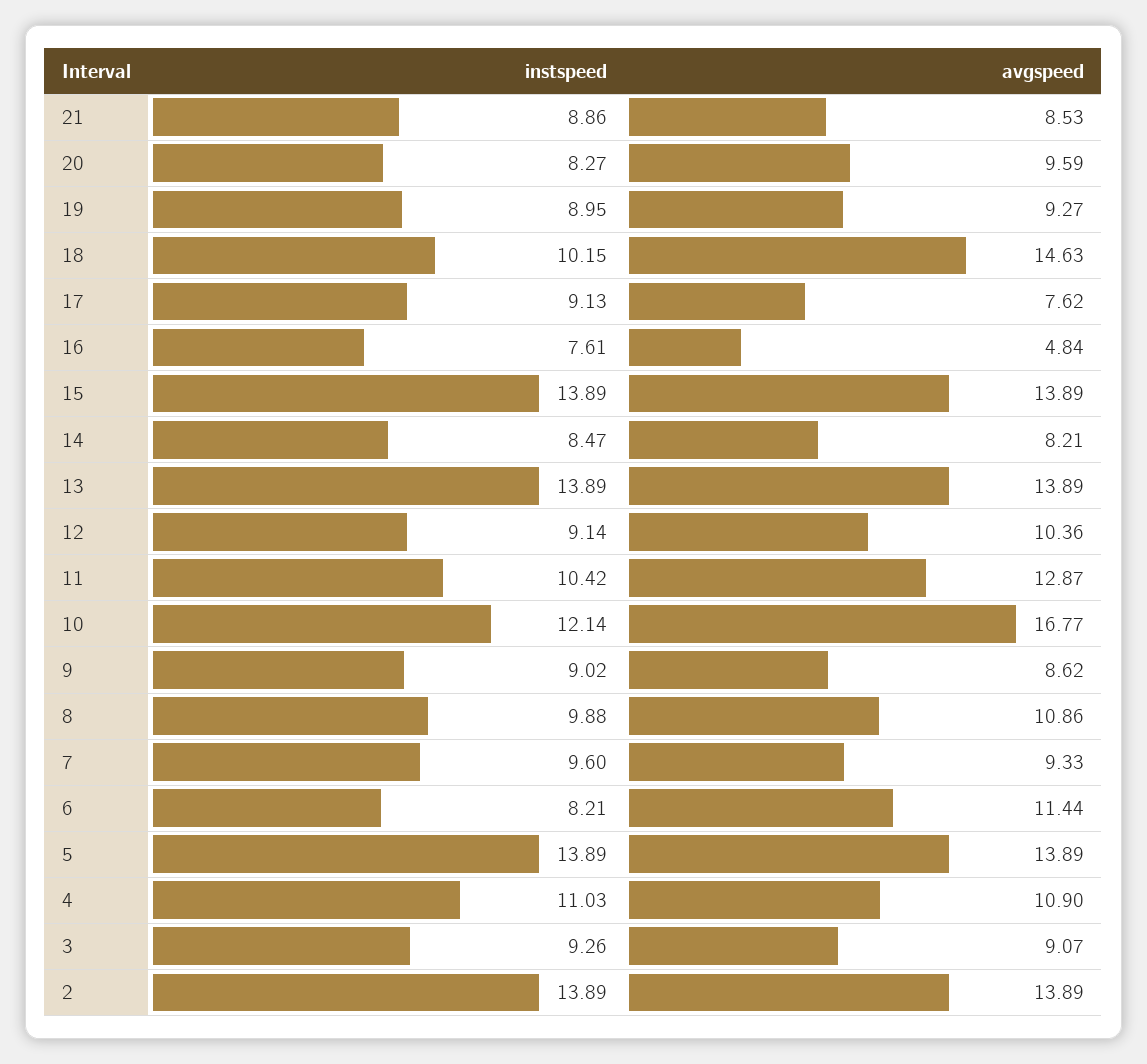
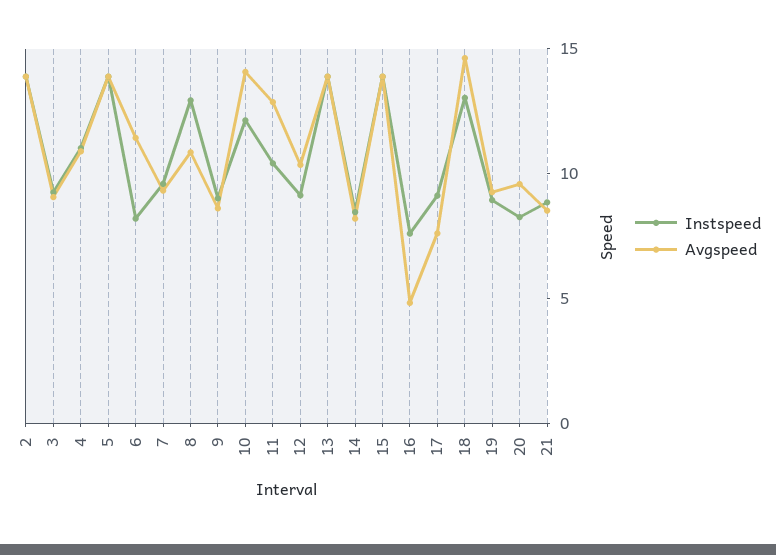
  {
    "instspeed": {
      "21": 8.86,
      "20": 8.27,
      "19": 8.95,
-     "18": 10.15,
+     "18": 13,
      "17": 9.13,
      "16": 7.61,
      "15": 13.89,
      "14": 8.47,
      "13": 13.89,
      "12": 9.14,
      "11": 10.42,
      "10": 12.14,
      "9": 9.02,
-     "8": 9.88,
+     "8": 13,
      "7": 9.6,
      "6": 8.21,
      "5": 13.89,
      "4": 11.03,
      "3": 9.26,
      "2": 13.89
    },
    "avgspeed": {
      "21": 8.53,
      "20": 9.59,
      "19": 9.27,
      "18": 14.63,
      "17": 7.62,
      "16": 4.84,
      "15": 13.89,
      "14": 8.21,
      "13": 13.89,
      "12": 10.36,
      "11": 12.87,
-     "10": 16.77,
+     "10": 14,
      "9": 8.62,
      "8": 10.86,
      "7": 9.33,
      "6": 11.44,
      "5": 13.89,
      "4": 10.9,
      "3": 9.07,
      "2": 13.89
    }
  }

